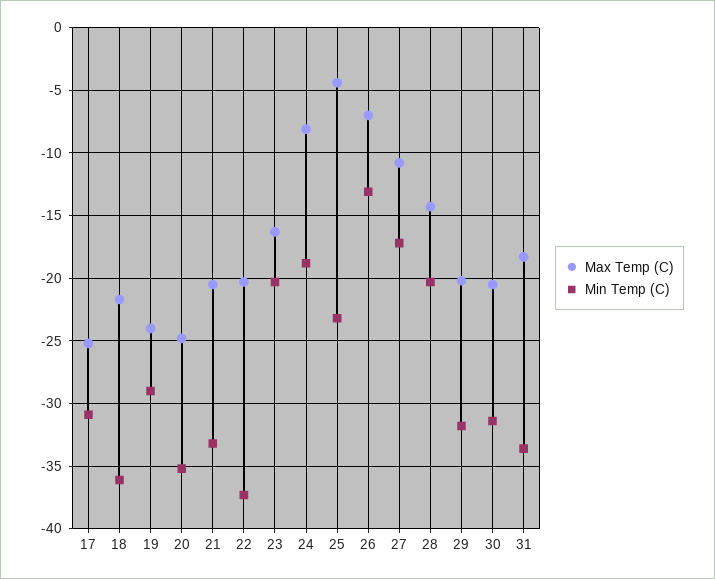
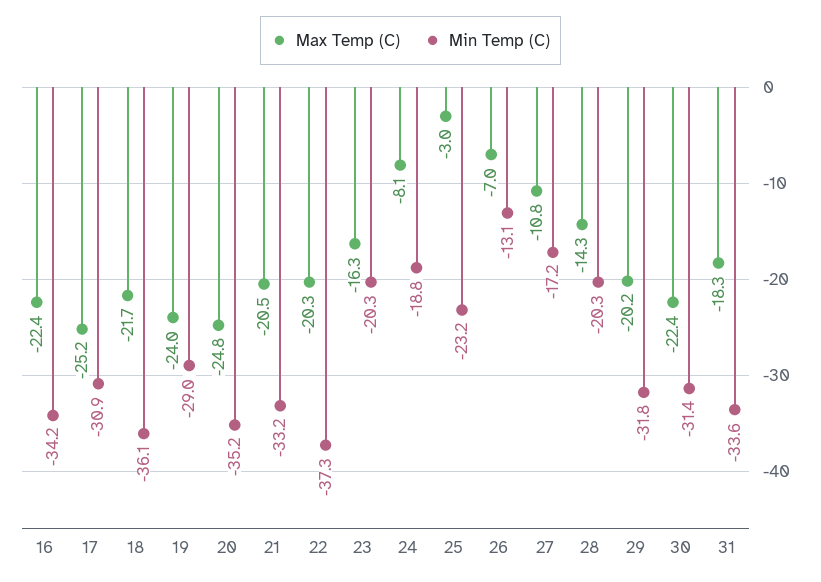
  {
    "Max Temp (C)": {
      "17": -25.2,
      "18": -21.7,
      "19": -24,
      "20": -24.8,
      "21": -20.5,
      "22": -20.3,
      "23": -16.3,
      "24": -8.1,
-     "25": -4.5,
+     "25": -3,
      "26": -7,
      "27": -10.8,
      "28": -14.3,
      "29": -20.2,
-     "30": -20.5,
+     "30": -22.4,
-     "31": -18.3
+     "31": -18.3,
+     "16": -22.4
    },
    "Min Temp (C)": {
      "17": -30.9,
      "18": -36.1,
      "19": -29,
      "20": -35.2,
      "21": -33.2,
      "22": -37.3,
      "23": -20.3,
      "24": -18.8,
      "25": -23.2,
      "26": -13.1,
      "27": -17.2,
      "28": -20.3,
      "29": -31.8,
      "30": -31.4,
-     "31": -33.6
+     "31": -33.6,
+     "16": -34.2
    }
  }

